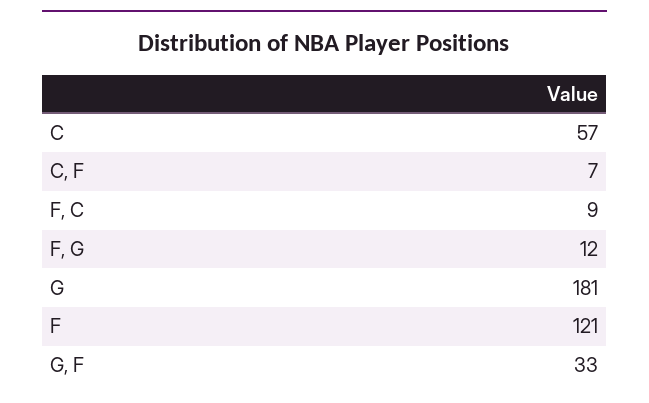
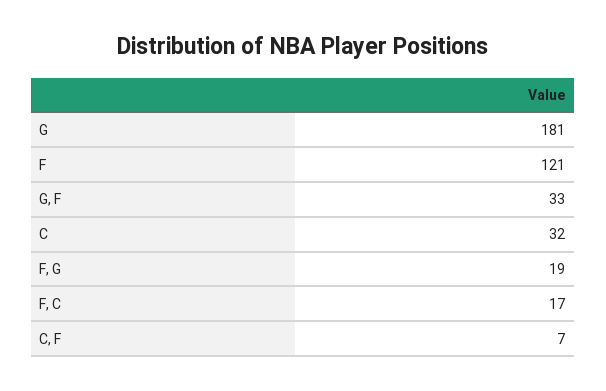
  {
-   "C": 57,
+   "C": 32,
    "C, F": 7,
-   "F, C": 9,
+   "F, C": 17,
-   "F, G": 12,
+   "F, G": 19,
    "G": 181,
    "F": 121,
    "G, F": 33
  }

